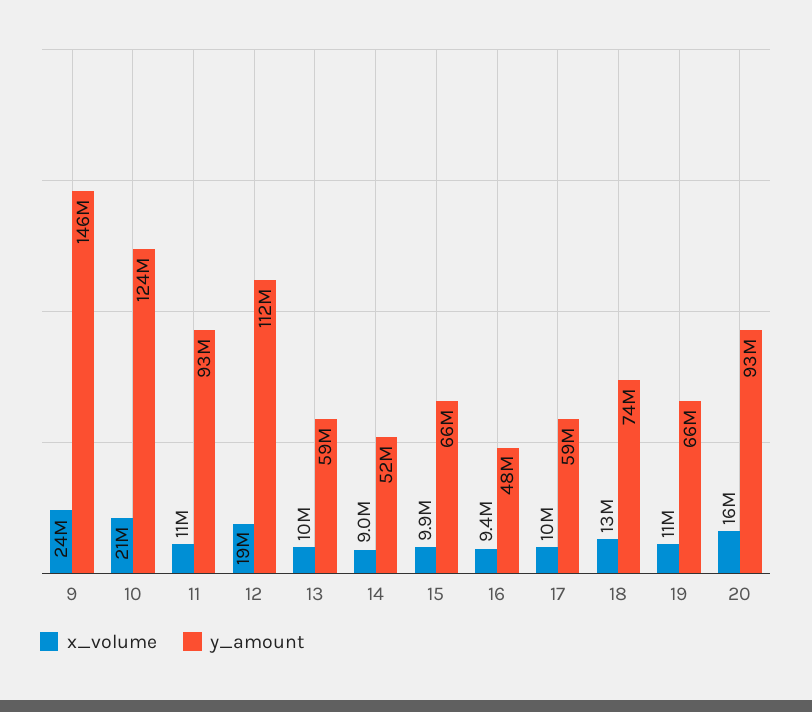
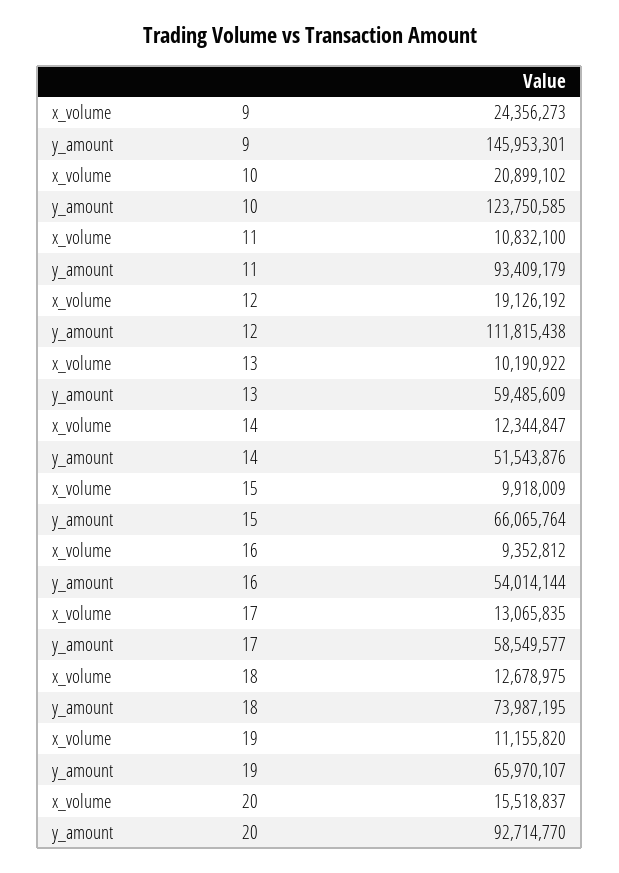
  {
    "x_volume": {
      "9": 24356273,
      "10": 20899102,
      "11": 10832100,
      "12": 19126192,
      "13": 10190922,
-     "14": 9000000,
+     "14": 12344847,
      "15": 9918009,
      "16": 9352812,
-     "17": 10000000,
+     "17": 13065835,
      "18": 12678975,
      "19": 11155820,
      "20": 15518837
    },
    "y_amount": {
      "9": 145953301,
      "10": 123750585,
      "11": 93409179,
      "12": 111815438,
      "13": 59485609,
      "14": 51543876,
      "15": 66065764,
-     "16": 48000000,
+     "16": 54014144,
      "17": 58549577,
      "18": 73987195,
      "19": 65970107,
      "20": 92714770
    }
  }

